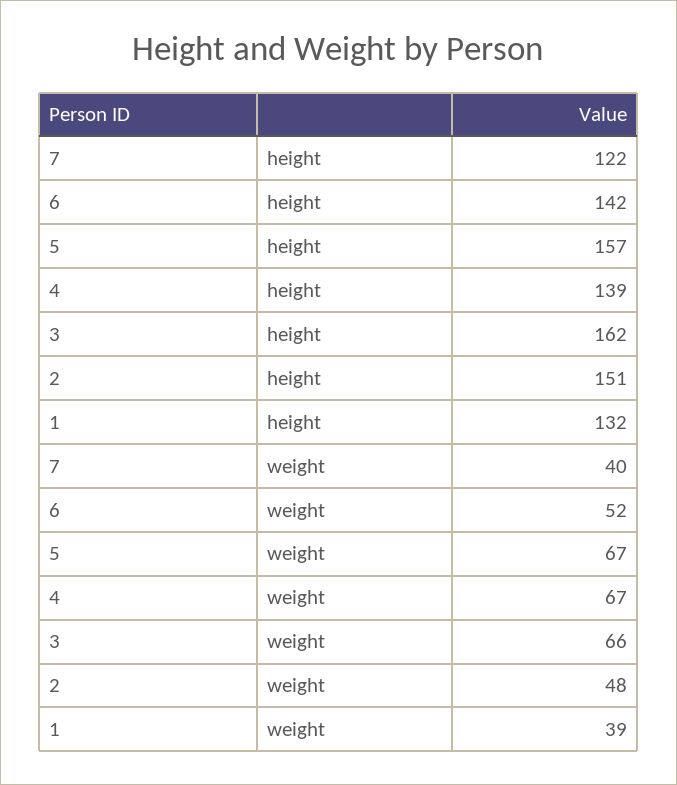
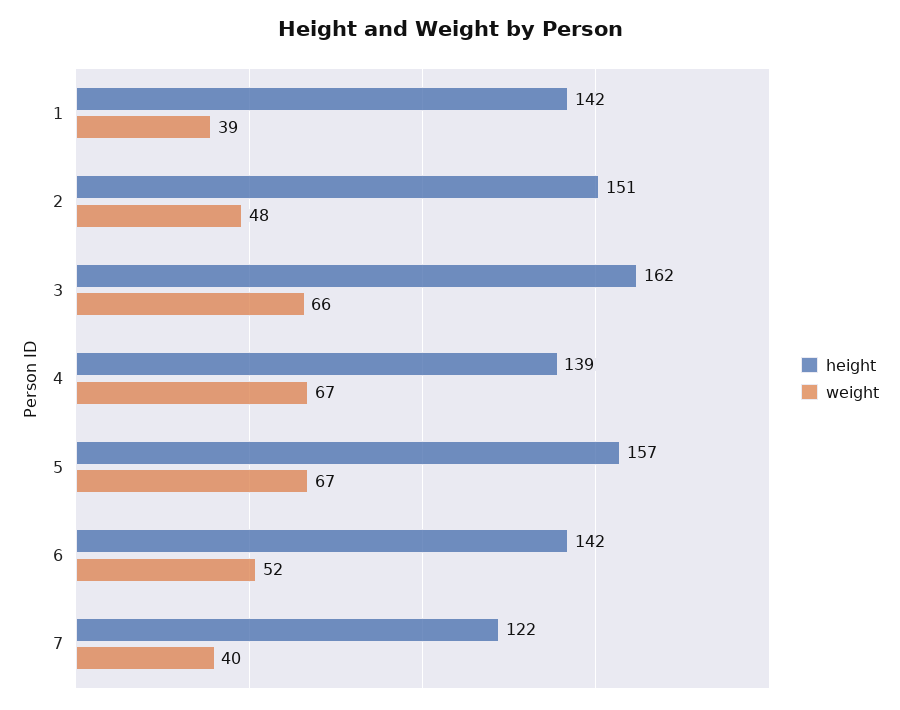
  {
    "height": {
      "7": 122,
      "6": 142,
      "5": 157,
      "4": 139,
      "3": 162,
      "2": 151,
-     "1": 132
+     "1": 142
    },
    "weight": {
      "7": 40,
      "6": 52,
      "5": 67,
      "4": 67,
      "3": 66,
      "2": 48,
      "1": 39
    }
  }

